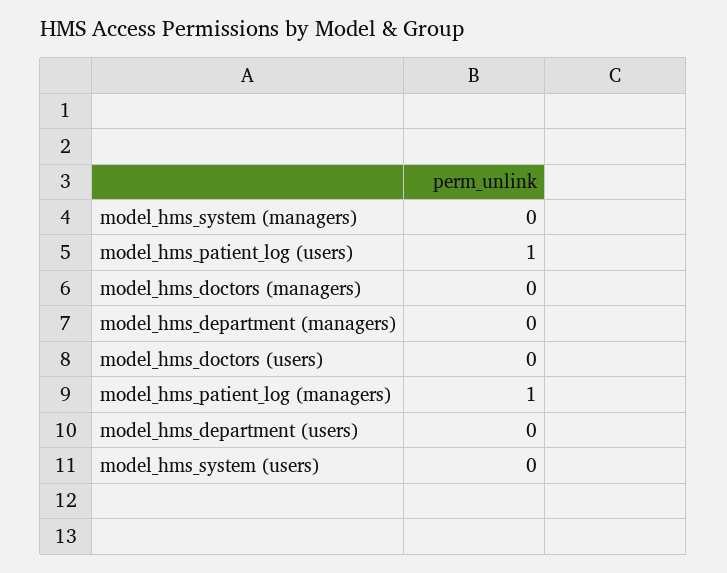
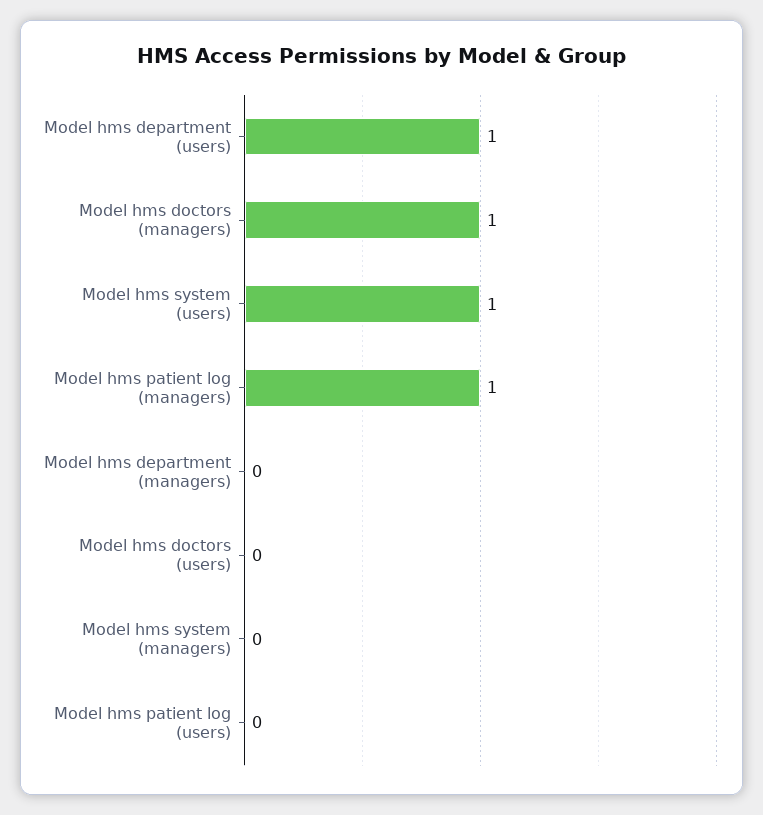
  {
    "model_hms_system (managers)": 0,
-   "model_hms_patient_log (users)": 1,
+   "model_hms_patient_log (users)": 0,
-   "model_hms_doctors (managers)": 0,
+   "model_hms_doctors (managers)": 1,
    "model_hms_department (managers)": 0,
    "model_hms_doctors (users)": 0,
    "model_hms_patient_log (managers)": 1,
-   "model_hms_department (users)": 0,
+   "model_hms_department (users)": 1,
-   "model_hms_system (users)": 0
+   "model_hms_system (users)": 1
  }

